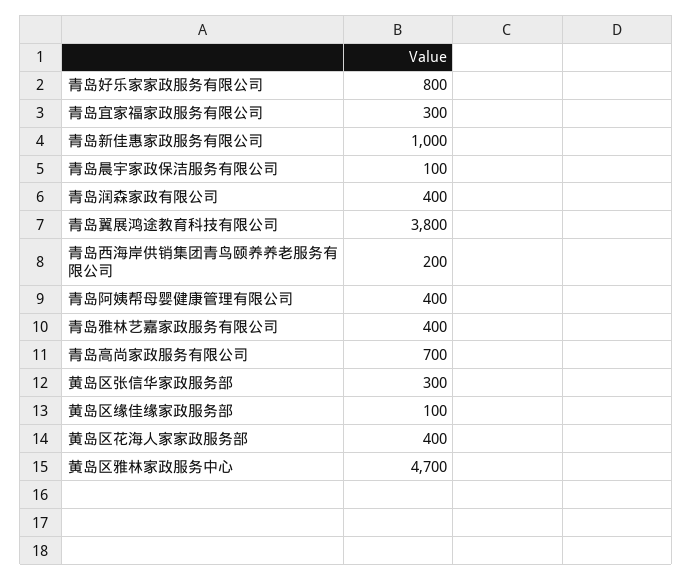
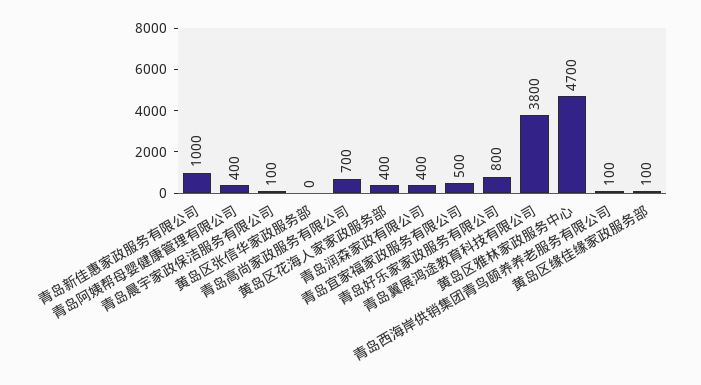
  {
    "青岛好乐家家政服务有限公司": 800,
-   "青岛宜家福家政服务有限公司": 300,
+   "青岛宜家福家政服务有限公司": 500,
    "青岛新佳惠家政服务有限公司": 1000,
    "青岛晨宇家政保洁服务有限公司": 100,
    "青岛润森家政有限公司": 400,
    "青岛翼展鸿途教育科技有限公司": 3800,
-   "青岛西海岸供销集团青鸟颐养养老服务有限公司": 200,
+   "青岛西海岸供销集团青鸟颐养养老服务有限公司": 100,
    "青岛阿姨帮母婴健康管理有限公司": 400,
-   "青岛雅林艺嘉家政服务有限公司": 400,
    "青岛高尚家政服务有限公司": 700,
-   "黄岛区张信华家政服务部": 300,
+   "黄岛区张信华家政服务部": 0,
    "黄岛区缘佳缘家政服务部": 100,
    "黄岛区花海人家家政服务部": 400,
    "黄岛区雅林家政服务中心": 4700
  }

